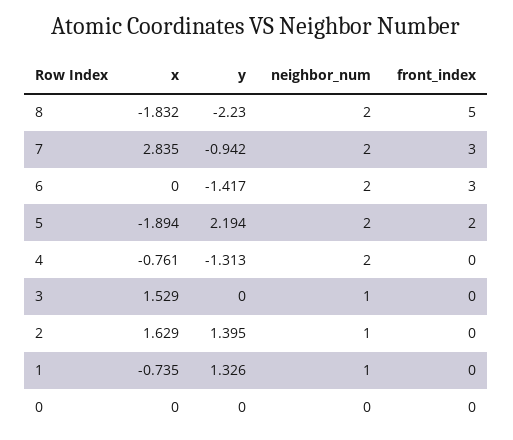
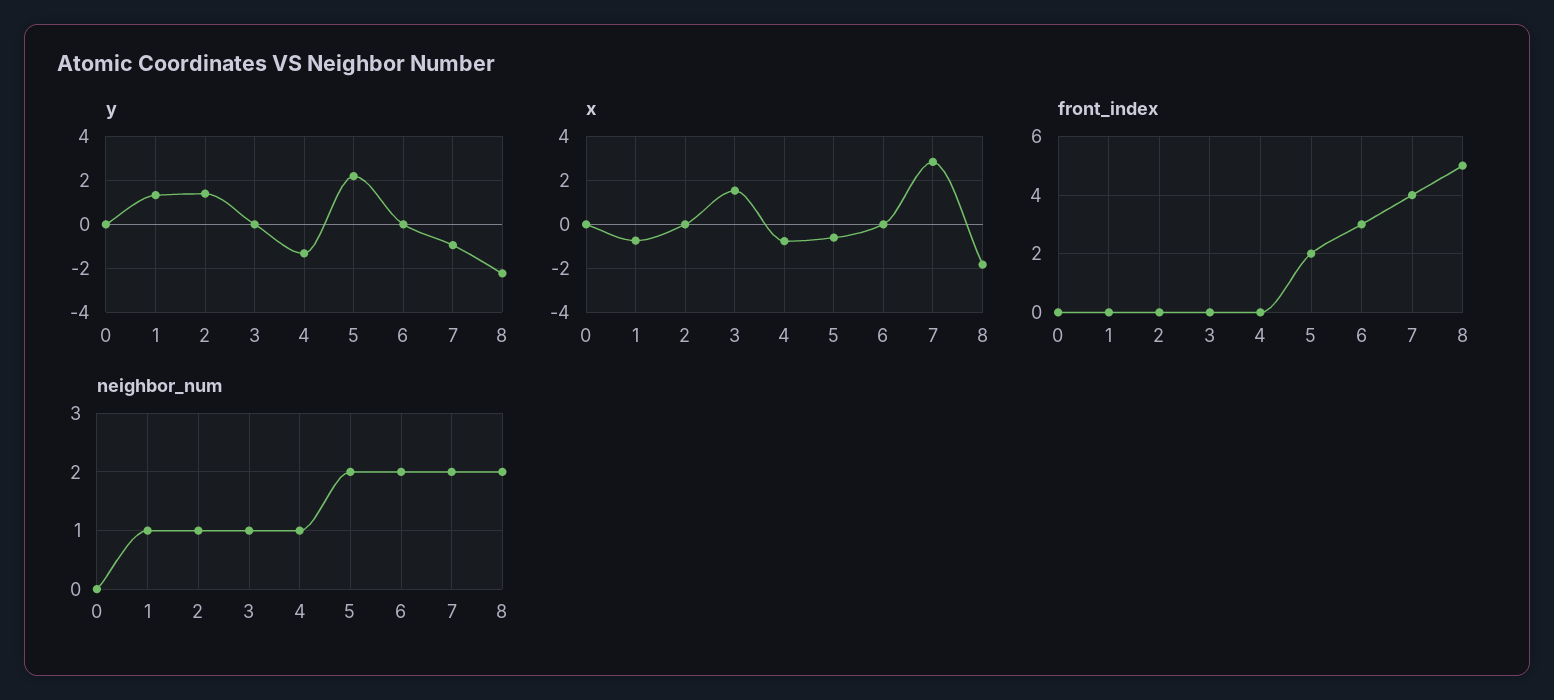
  {
    "x": {
      "8": -1.832,
      "7": 2.835,
      "6": 0,
-     "5": -1.894,
+     "5": -0.5,
      "4": -0.761,
      "3": 1.529,
-     "2": 1.629,
+     "2": 0,
      "1": -0.735,
      "0": 0
    },
    "y": {
      "8": -2.23,
      "7": -0.942,
-     "6": -1.417,
+     "6": 0,
      "5": 2.194,
      "4": -1.313,
      "3": 0,
      "2": 1.395,
      "1": 1.326,
      "0": 0
    },
    "neighbor_num": {
      "8": 2,
      "7": 2,
      "6": 2,
      "5": 2,
-     "4": 2,
+     "4": 1,
      "3": 1,
      "2": 1,
      "1": 1,
      "0": 0
    },
    "front_index": {
      "8": 5,
-     "7": 3,
+     "7": 4,
      "6": 3,
      "5": 2,
      "4": 0,
      "3": 0,
      "2": 0,
      "1": 0,
      "0": 0
    }
  }

